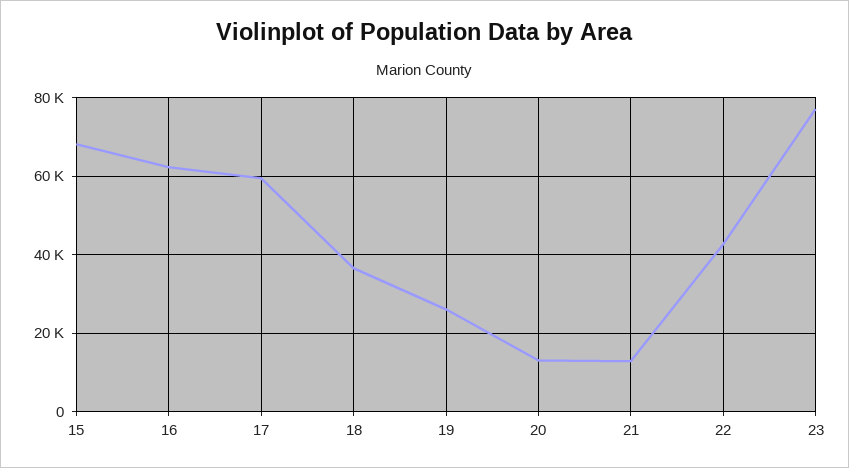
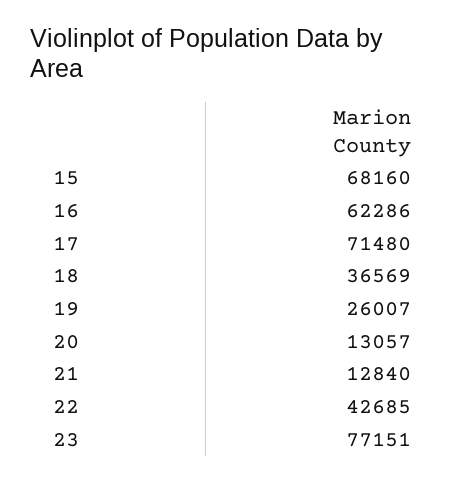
  {
    "15": 68160,
    "16": 62286,
-   "17": 60000,
+   "17": 71480,
    "18": 36569,
    "19": 26007,
    "20": 13057,
    "21": 12840,
    "22": 42685,
    "23": 77151
  }

